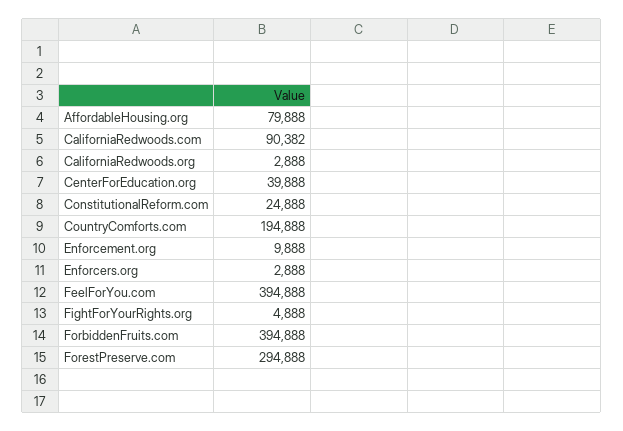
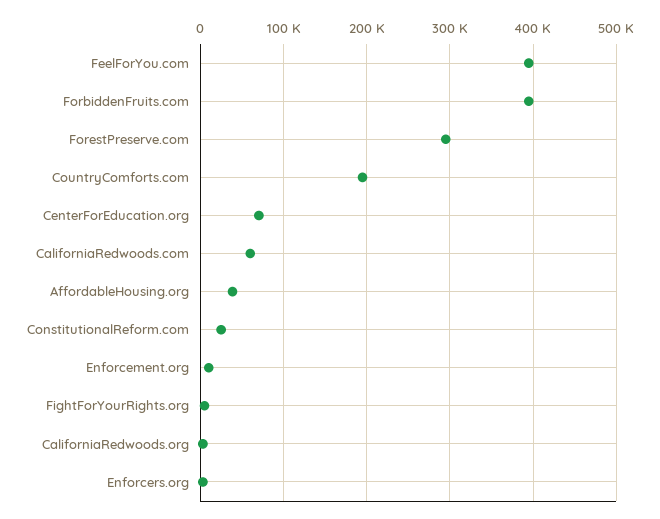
  {
-   "AffordableHousing.org": 79888,
+   "AffordableHousing.org": 40000,
-   "CaliforniaRedwoods.com": 90382,
+   "CaliforniaRedwoods.com": 60000,
    "CaliforniaRedwoods.org": 2888,
-   "CenterForEducation.org": 39888,
+   "CenterForEducation.org": 70000,
    "ConstitutionalReform.com": 24888,
    "CountryComforts.com": 194888,
    "Enforcement.org": 9888,
    "Enforcers.org": 2888,
    "FeelForYou.com": 394888,
    "FightForYourRights.org": 4888,
    "ForbiddenFruits.com": 394888,
    "ForestPreserve.com": 294888
  }

